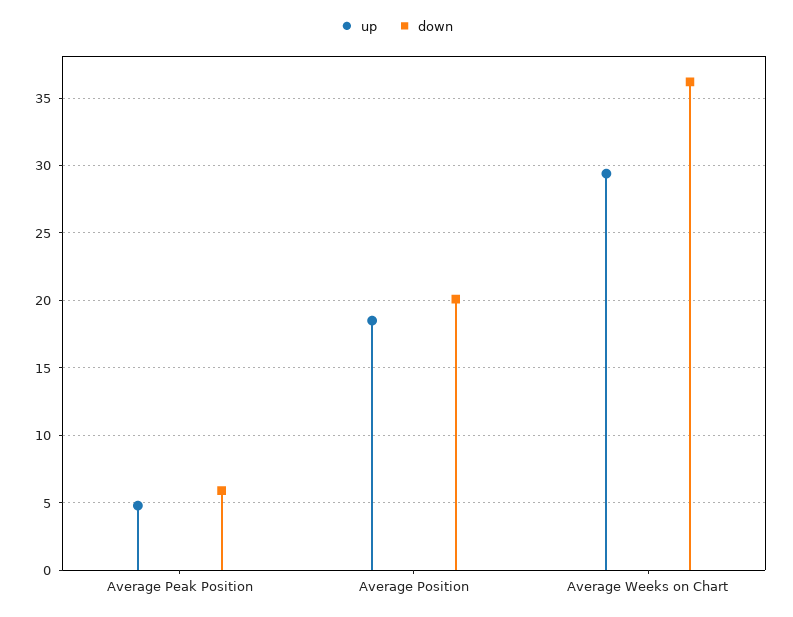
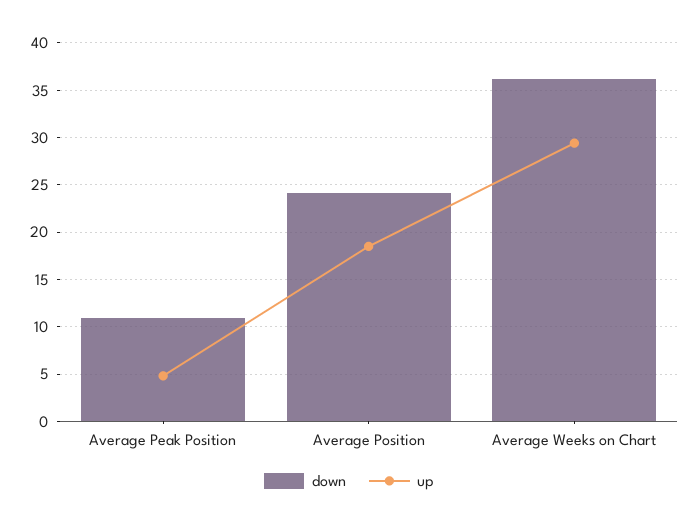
  {
    "up": {
      "Average Peak Position": 5,
      "Average Position": 18.5,
      "Average Weeks on Chart": 29.5
    },
    "down": {
-     "Average Peak Position": 6,
+     "Average Peak Position": 11,
-     "Average Position": 20,
+     "Average Position": 24,
      "Average Weeks on Chart": 36
    }
  }

